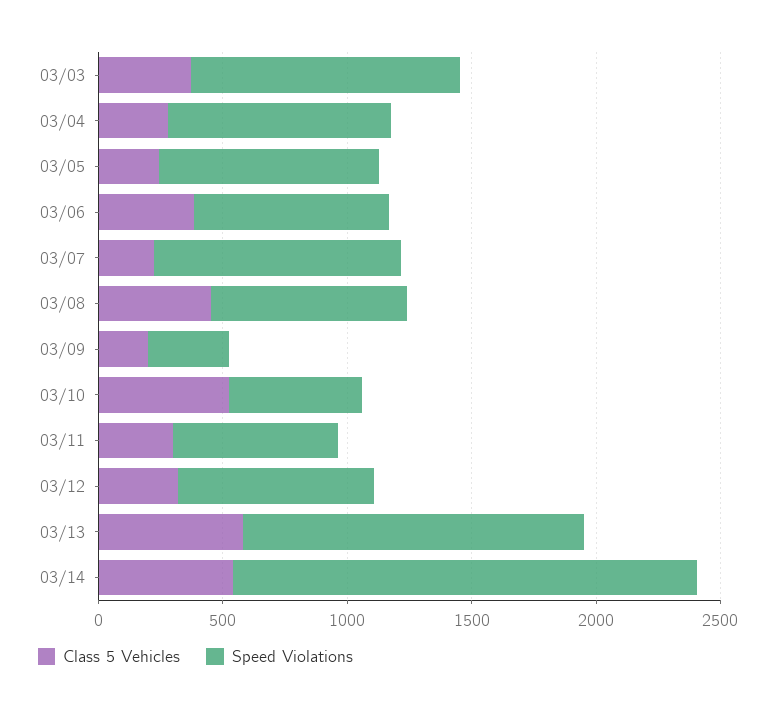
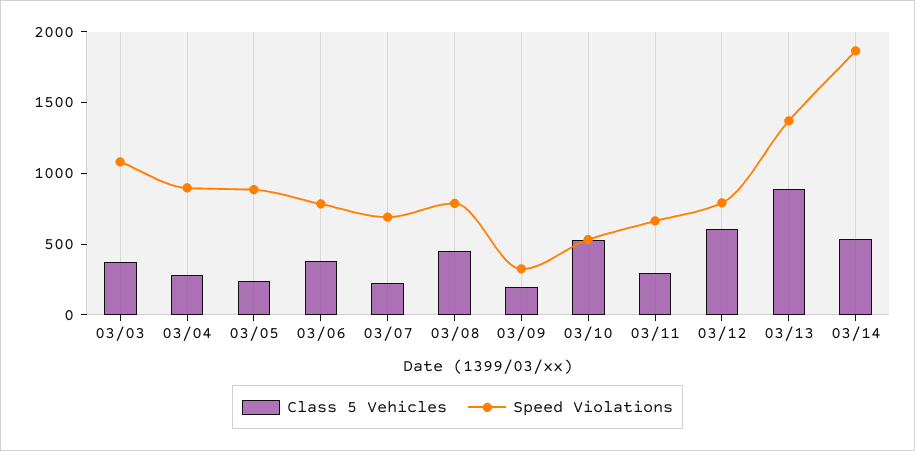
  {
    "Class 5 Vehicles": {
      "03/03": 400,
      "03/04": 300,
      "03/05": 200,
      "03/06": 400,
      "03/07": 200,
      "03/08": 500,
      "03/09": 200,
      "03/10": 500,
      "03/11": 300,
-     "03/12": 300,
+     "03/12": 600,
-     "03/13": 600,
+     "03/13": 900,
      "03/14": 500
    },
    "Speed Violations": {
      "03/03": 1100,
      "03/04": 900,
      "03/05": 900,
      "03/06": 800,
-     "03/07": 1000,
+     "03/07": 700,
      "03/08": 800,
      "03/09": 300,
      "03/10": 500,
      "03/11": 700,
      "03/12": 800,
      "03/13": 1400,
      "03/14": 1900
    }
  }

